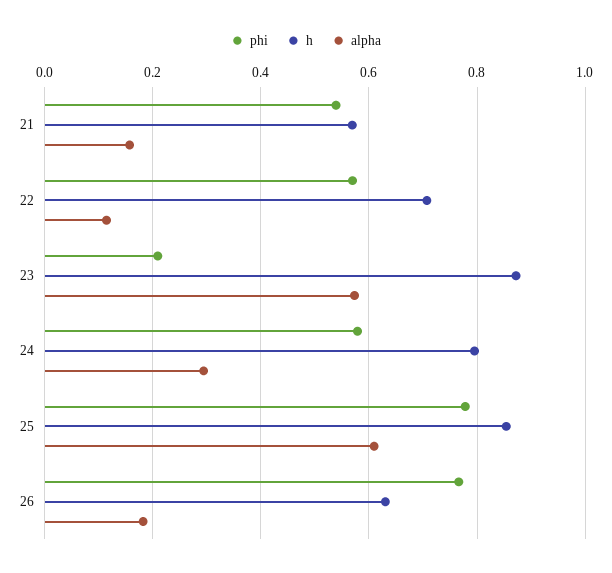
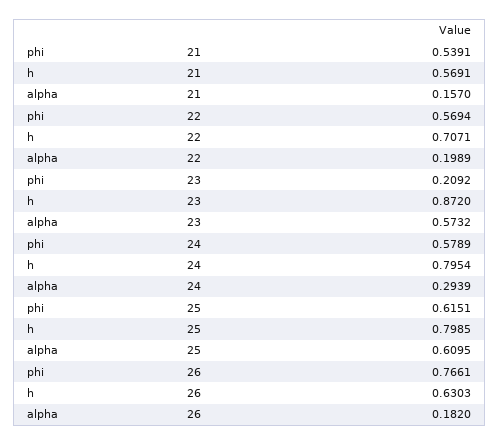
  {
    "phi": {
      "21": 0.5391,
      "22": 0.5694,
      "23": 0.2092,
      "24": 0.5789,
-     "25": 0.78,
+     "25": 0.6151,
      "26": 0.7661
    },
    "h": {
      "21": 0.5691,
      "22": 0.7071,
      "23": 0.872,
      "24": 0.7954,
-     "25": 0.86,
+     "25": 0.7985,
      "26": 0.6303
    },
    "alpha": {
      "21": 0.157,
-     "22": 0.12,
+     "22": 0.1989,
      "23": 0.5732,
      "24": 0.2939,
      "25": 0.6095,
      "26": 0.182
    }
  }

